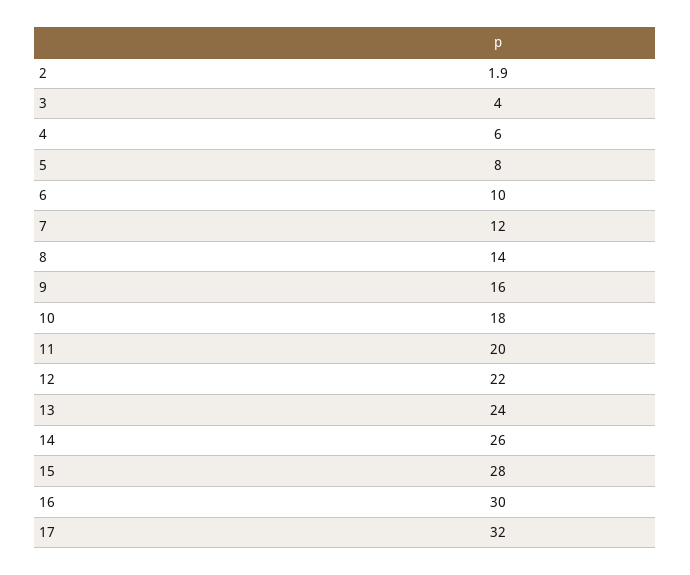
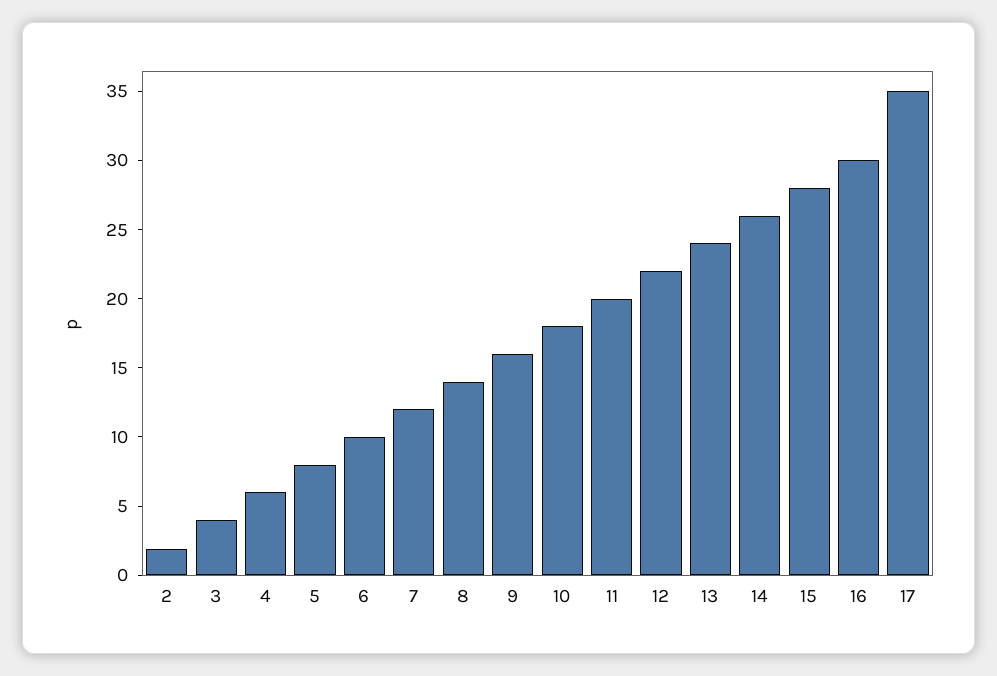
  {
    "2": 1.9,
    "3": 4,
    "4": 6,
    "5": 8,
    "6": 10,
    "7": 12,
    "8": 14,
    "9": 16,
    "10": 18,
    "11": 20,
    "12": 22,
    "13": 24,
    "14": 26,
    "15": 28,
    "16": 30,
-   "17": 32
+   "17": 35
  }

